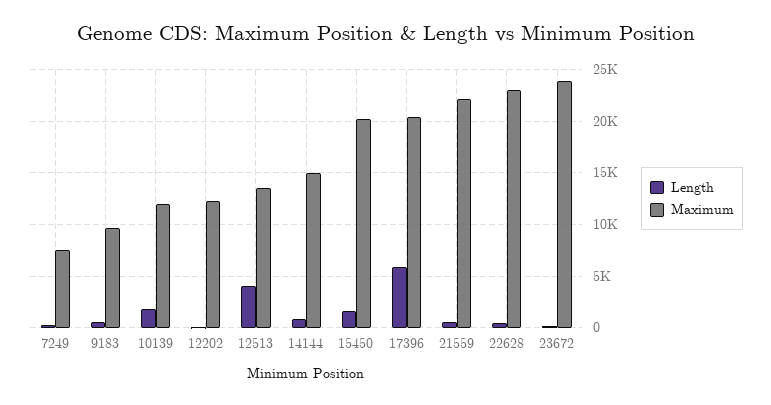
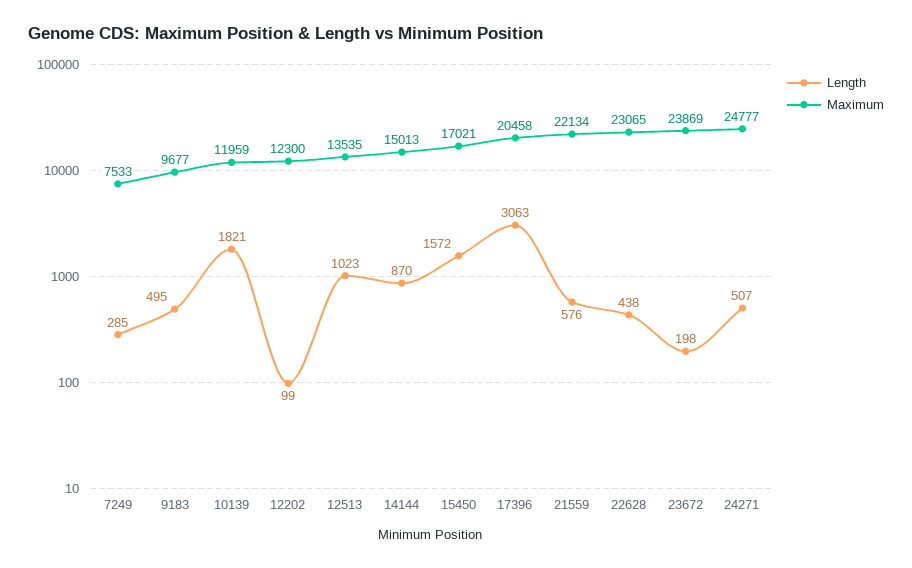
  {
    "Length": {
      "7249": 285,
      "9183": 495,
      "10139": 1821,
      "12202": 99,
-     "12513": 4000,
+     "12513": 1023,
      "14144": 870,
      "15450": 1572,
-     "17396": 6000,
+     "17396": 3063,
      "21559": 576,
      "22628": 438,
-     "23672": 198
+     "23672": 198,
+     "24271": 507
    },
    "Maximum": {
      "7249": 7533,
      "9183": 9677,
      "10139": 11959,
      "12202": 12300,
      "12513": 13535,
      "14144": 15013,
-     "15450": 20000,
+     "15450": 17021,
      "17396": 20458,
      "21559": 22134,
      "22628": 23065,
-     "23672": 23869
+     "23672": 23869,
+     "24271": 24777
    }
  }

